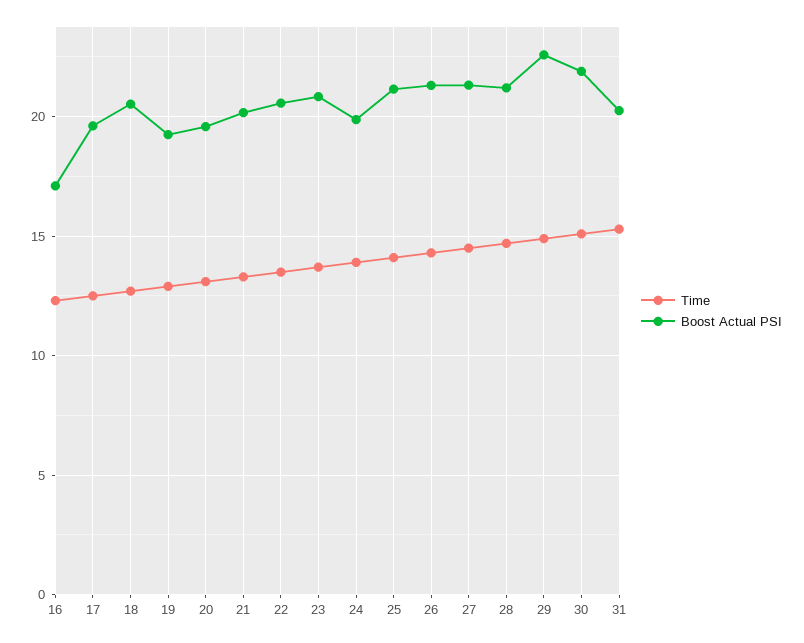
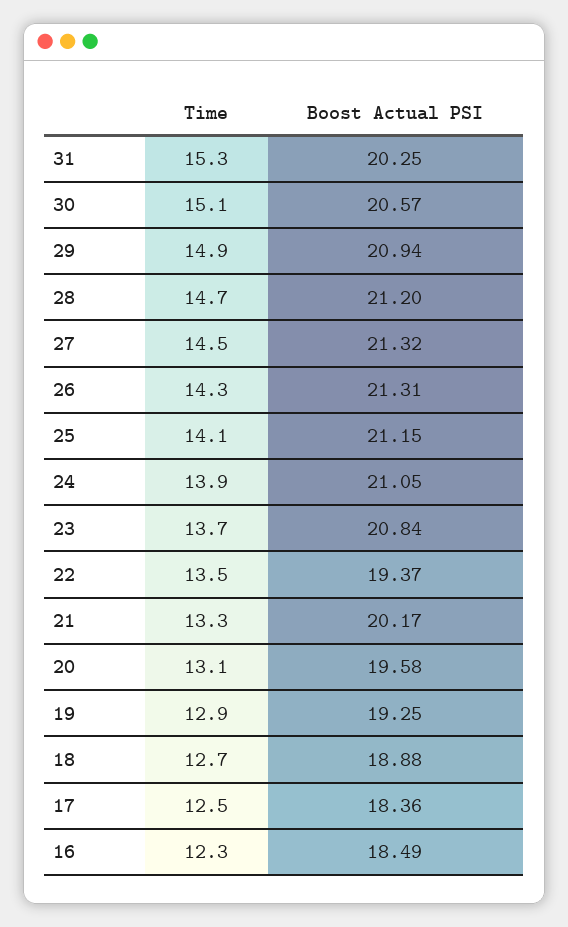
  {
    "Time": {
      "16": 12.3,
      "17": 12.5,
      "18": 12.7,
      "19": 12.9,
      "20": 13.1,
      "21": 13.3,
      "22": 13.5,
      "23": 13.7,
      "24": 13.9,
      "25": 14.1,
      "26": 14.3,
      "27": 14.5,
      "28": 14.7,
      "29": 14.9,
      "30": 15.1,
      "31": 15.3
    },
    "Boost Actual PSI": {
-     "16": 17,
+     "16": 18.49,
-     "17": 19.5,
+     "17": 18.36,
-     "18": 20.5,
+     "18": 18.88,
      "19": 19.25,
      "20": 19.58,
      "21": 20.17,
-     "22": 20.5,
+     "22": 19.37,
      "23": 20.84,
-     "24": 20,
+     "24": 21.05,
      "25": 21.15,
      "26": 21.31,
      "27": 21.32,
      "28": 21.2,
-     "29": 22.5,
+     "29": 20.94,
-     "30": 22,
+     "30": 20.57,
      "31": 20.25
    }
  }

